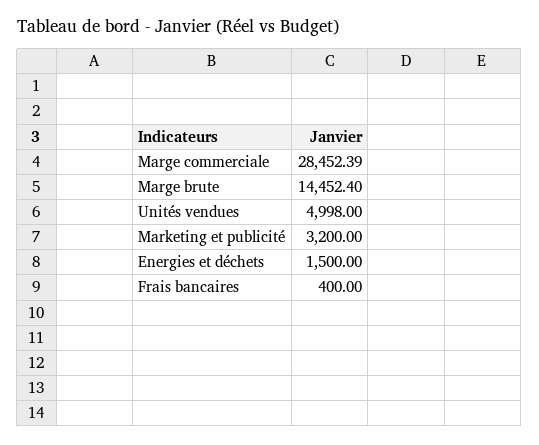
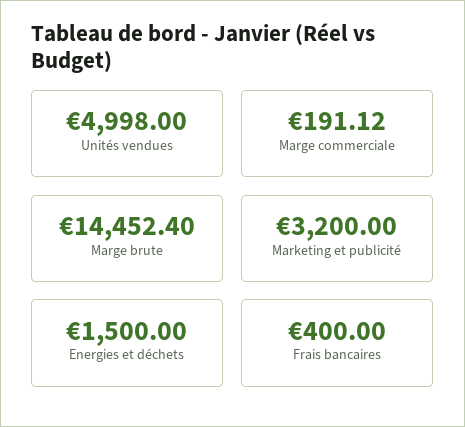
  {
-   "Marge commerciale": 28452.39,
+   "Marge commerciale": 191.12,
    "Marge brute": 14452.4,
    "Unités vendues": 4998,
    "Marketing et publicité": 3200,
    "Energies et déchets": 1500,
    "Frais bancaires": 400
  }

